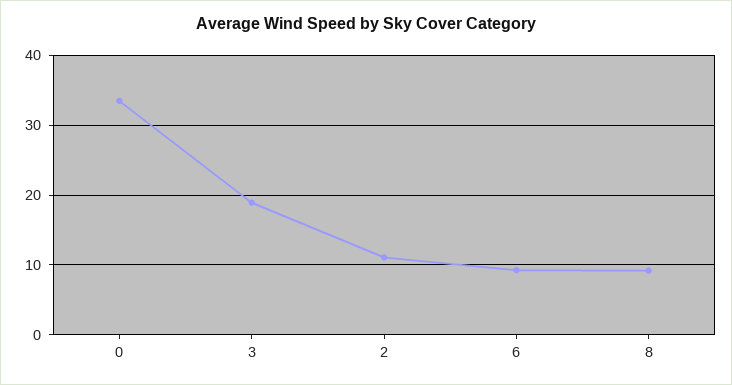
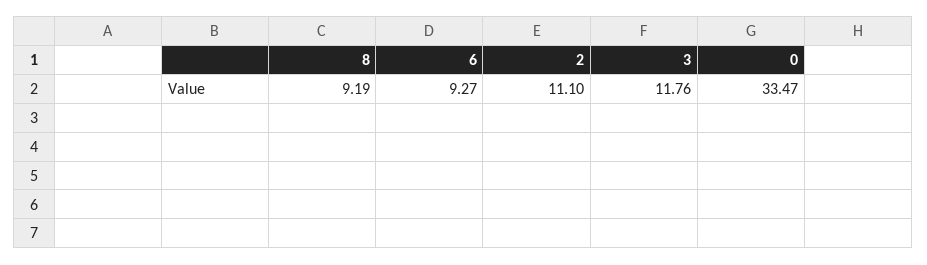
  {
    "0": 33.47,
-   "3": 19,
+   "3": 11.76,
    "2": 11.1,
    "6": 9.27,
    "8": 9.19
  }

